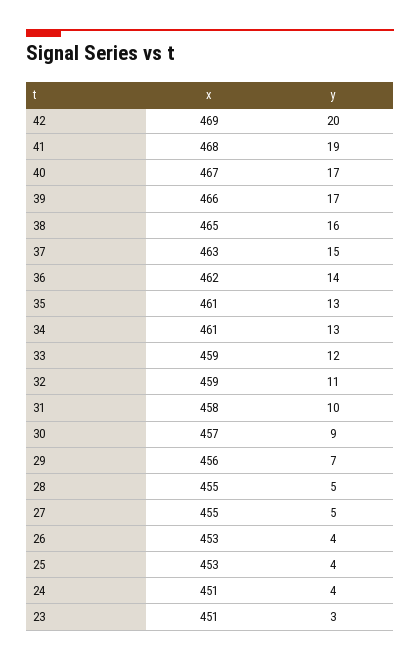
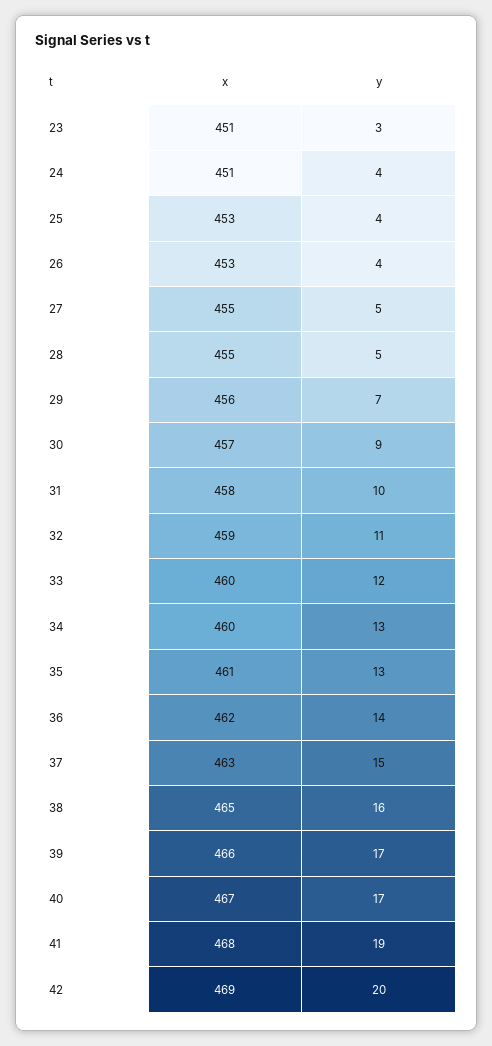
  {
    "x": {
      "42": 469,
      "41": 468,
      "40": 467,
      "39": 466,
      "38": 465,
      "37": 463,
      "36": 462,
      "35": 461,
-     "34": 461,
+     "34": 460,
-     "33": 459,
+     "33": 460,
      "32": 459,
      "31": 458,
      "30": 457,
      "29": 456,
      "28": 455,
      "27": 455,
      "26": 453,
      "25": 453,
      "24": 451,
      "23": 451
    },
    "y": {
      "42": 20,
      "41": 19,
      "40": 17,
      "39": 17,
      "38": 16,
      "37": 15,
      "36": 14,
      "35": 13,
      "34": 13,
      "33": 12,
      "32": 11,
      "31": 10,
      "30": 9,
      "29": 7,
      "28": 5,
      "27": 5,
      "26": 4,
      "25": 4,
      "24": 4,
      "23": 3
    }
  }

